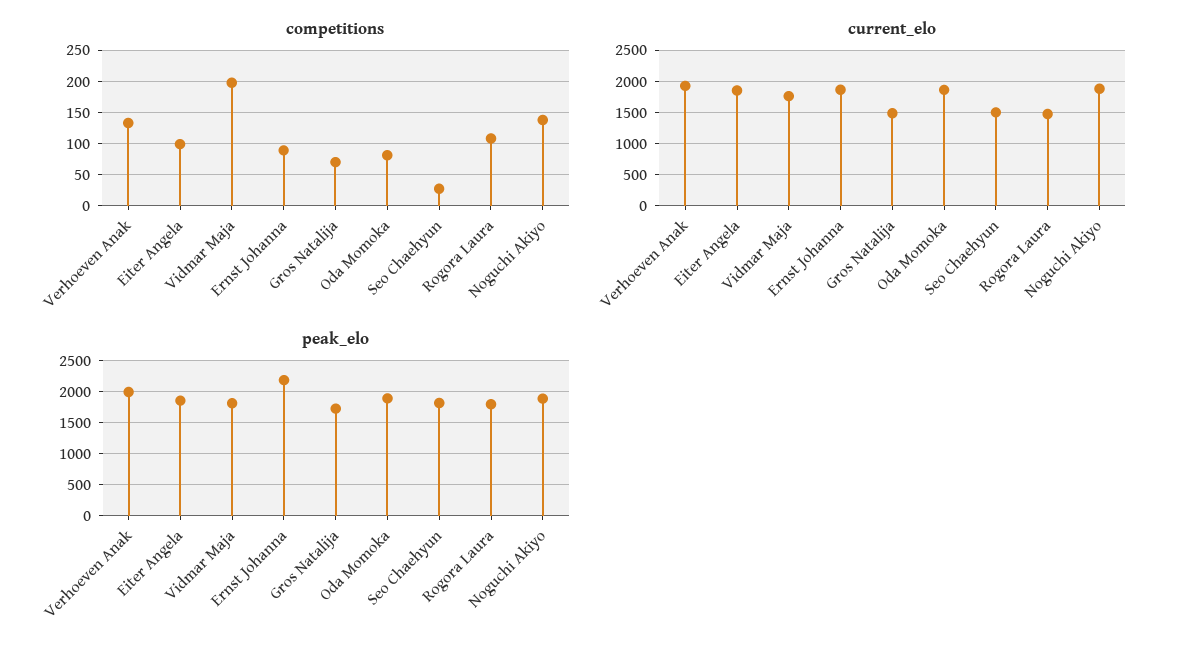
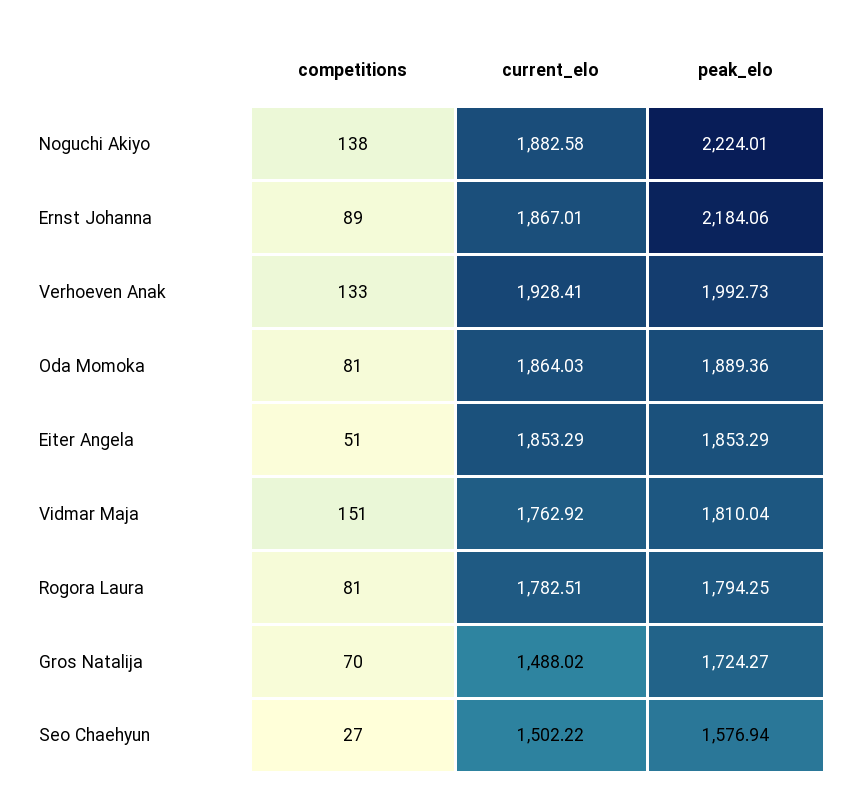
  {
    "competitions": {
      "Verhoeven Anak": 133,
-     "Eiter Angela": 100,
+     "Eiter Angela": 51,
-     "Vidmar Maja": 200,
+     "Vidmar Maja": 151,
      "Ernst Johanna": 89,
      "Gros Natalija": 70,
      "Oda Momoka": 81,
      "Seo Chaehyun": 27,
-     "Rogora Laura": 110,
+     "Rogora Laura": 81,
      "Noguchi Akiyo": 138
    },
    "current_elo": {
      "Verhoeven Anak": 1928.41,
      "Eiter Angela": 1853.29,
      "Vidmar Maja": 1762.92,
      "Ernst Johanna": 1867.01,
      "Gros Natalija": 1488.02,
      "Oda Momoka": 1864.03,
      "Seo Chaehyun": 1502.22,
-     "Rogora Laura": 1500,
+     "Rogora Laura": 1782.51,
      "Noguchi Akiyo": 1882.58
    },
    "peak_elo": {
      "Verhoeven Anak": 1992.73,
      "Eiter Angela": 1853.29,
      "Vidmar Maja": 1810.04,
      "Ernst Johanna": 2184.06,
      "Gros Natalija": 1724.27,
      "Oda Momoka": 1889.36,
-     "Seo Chaehyun": 1800,
+     "Seo Chaehyun": 1576.94,
      "Rogora Laura": 1794.25,
-     "Noguchi Akiyo": 1900
+     "Noguchi Akiyo": 2224.01
    }
  }

